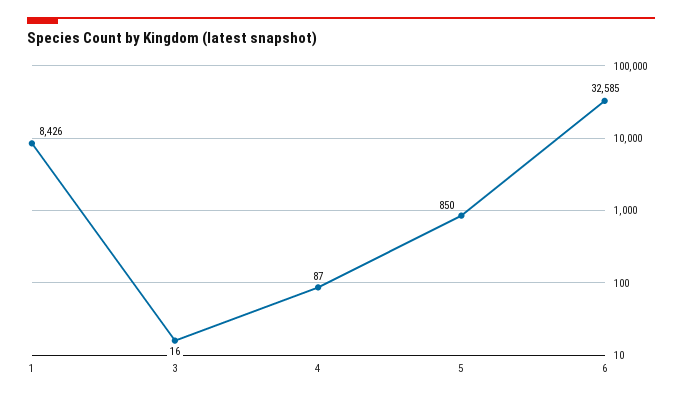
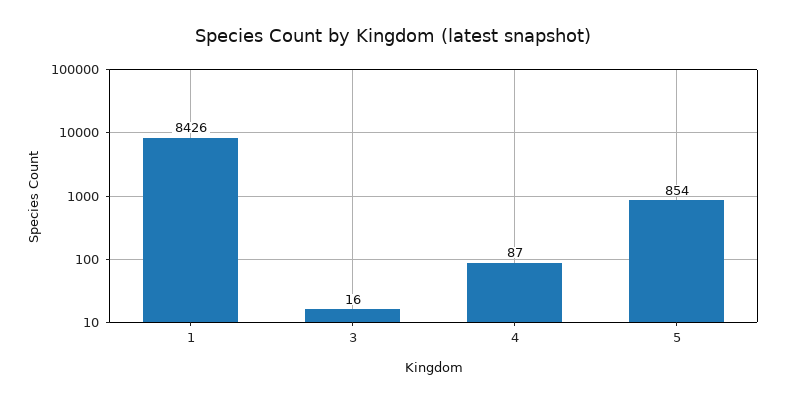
  {
    "1": 8426,
    "3": 16,
    "4": 87,
-   "5": 850,
+   "5": 854
-   "6": 32585
  }

